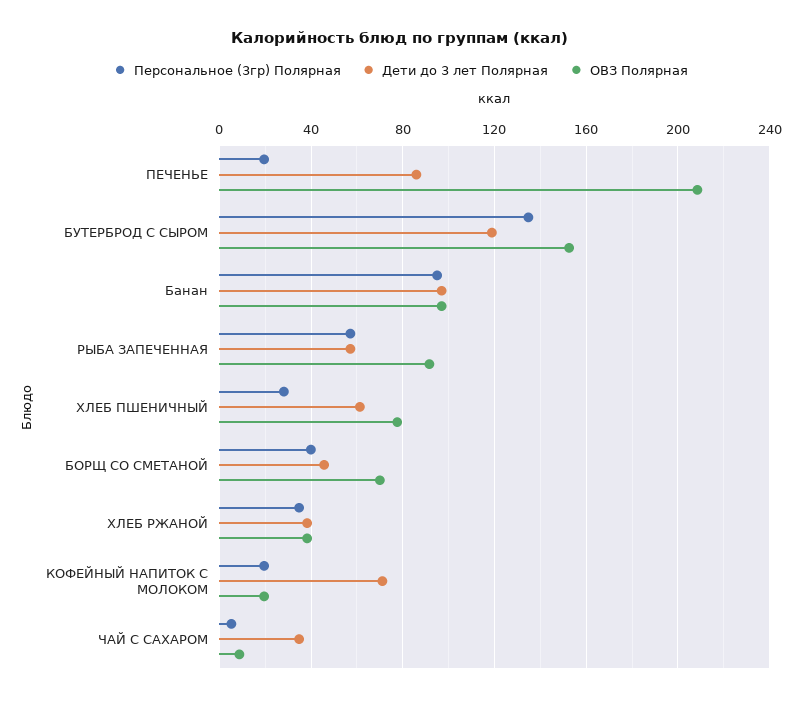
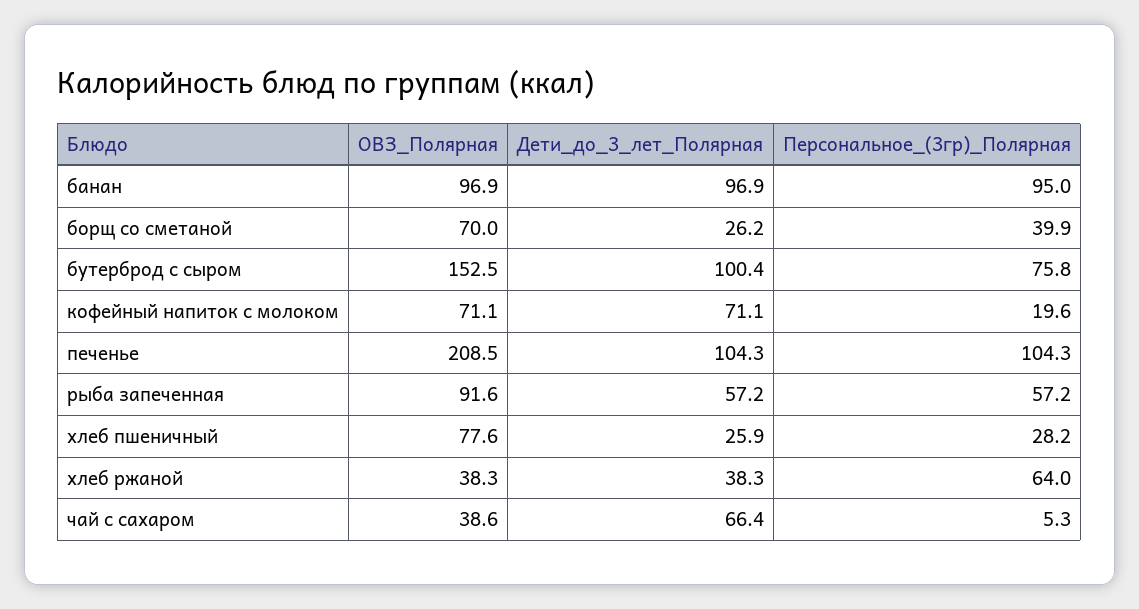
  {
    "Персональное (3гр) Полярная": {
-     "ПЕЧЕНЬЕ": 20,
+     "ПЕЧЕНЬЕ": 104.3,
-     "БУТЕРБРОД С СЫРОМ": 135,
+     "БУТЕРБРОД С СЫРОМ": 75.8,
      "Банан": 95,
      "РЫБА ЗАПЕЧЕННАЯ": 57.2,
      "ХЛЕБ ПШЕНИЧНЫЙ": 28.2,
      "БОРЩ СО СМЕТАНОЙ": 39.9,
-     "ХЛЕБ РЖАНОЙ": 35,
+     "ХЛЕБ РЖАНОЙ": 64,
      "КОФЕЙНЫЙ НАПИТОК С МОЛОКОМ": 19.6,
      "ЧАЙ С САХАРОМ": 5.3
    },
    "Дети до 3 лет Полярная": {
-     "ПЕЧЕНЬЕ": 85,
+     "ПЕЧЕНЬЕ": 104.3,
-     "БУТЕРБРОД С СЫРОМ": 120,
+     "БУТЕРБРОД С СЫРОМ": 100.4,
      "Банан": 96.9,
      "РЫБА ЗАПЕЧЕННАЯ": 57.2,
-     "ХЛЕБ ПШЕНИЧНЫЙ": 60,
+     "ХЛЕБ ПШЕНИЧНЫЙ": 25.9,
-     "БОРЩ СО СМЕТАНОЙ": 45,
+     "БОРЩ СО СМЕТАНОЙ": 26.2,
      "ХЛЕБ РЖАНОЙ": 38.3,
      "КОФЕЙНЫЙ НАПИТОК С МОЛОКОМ": 71.1,
-     "ЧАЙ С САХАРОМ": 35
+     "ЧАЙ С САХАРОМ": 66.4
    },
    "ОВЗ Полярная": {
      "ПЕЧЕНЬЕ": 208.5,
      "БУТЕРБРОД С СЫРОМ": 152.5,
      "Банан": 96.9,
      "РЫБА ЗАПЕЧЕННАЯ": 91.6,
      "ХЛЕБ ПШЕНИЧНЫЙ": 77.6,
      "БОРЩ СО СМЕТАНОЙ": 70,
      "ХЛЕБ РЖАНОЙ": 38.3,
-     "КОФЕЙНЫЙ НАПИТОК С МОЛОКОМ": 20,
+     "КОФЕЙНЫЙ НАПИТОК С МОЛОКОМ": 71.1,
-     "ЧАЙ С САХАРОМ": 10
+     "ЧАЙ С САХАРОМ": 38.6
    }
  }

